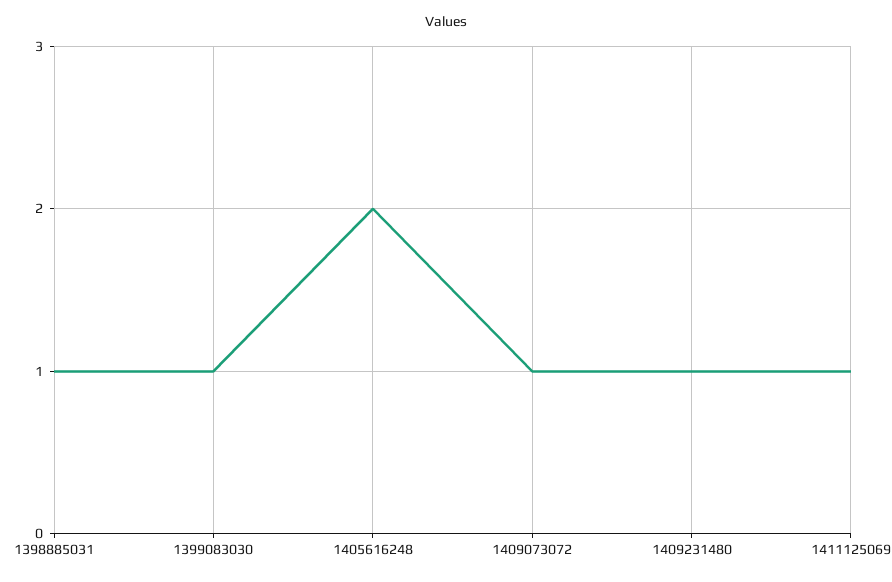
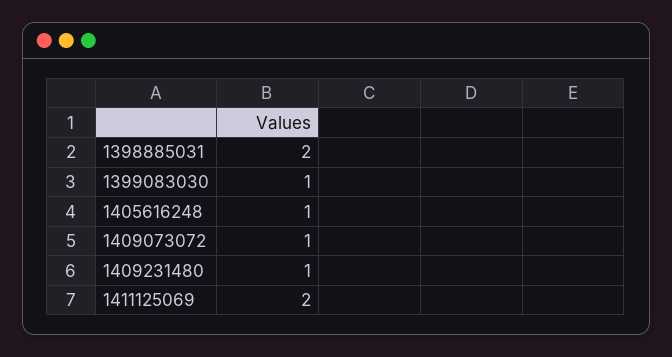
  {
-   "1398885031": 1,
+   "1398885031": 2,
    "1399083030": 1,
-   "1405616248": 2,
+   "1405616248": 1,
    "1409073072": 1,
    "1409231480": 1,
-   "1411125069": 1
+   "1411125069": 2
  }

